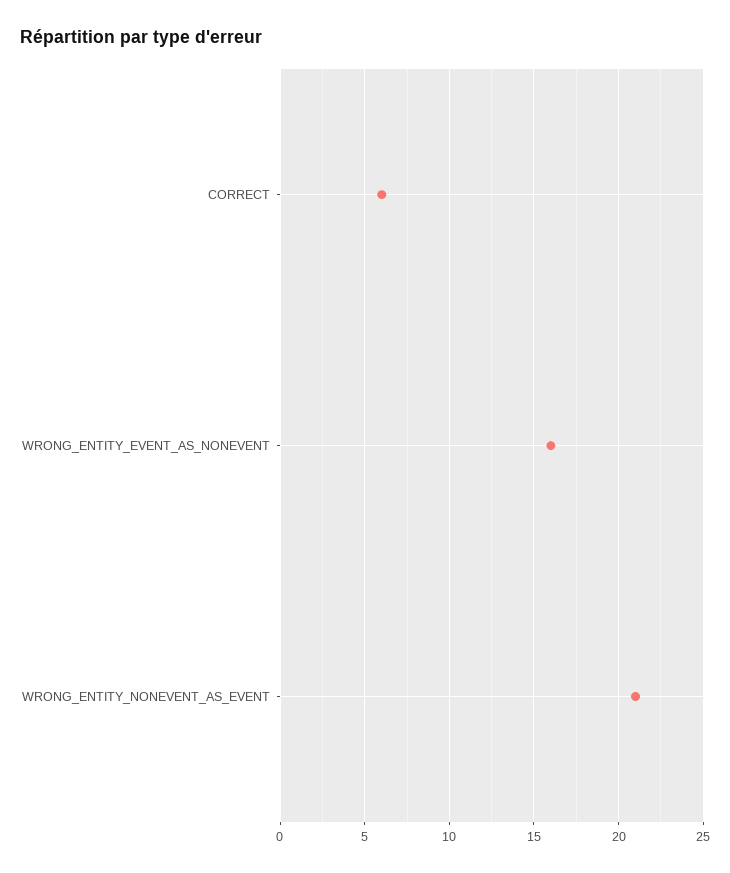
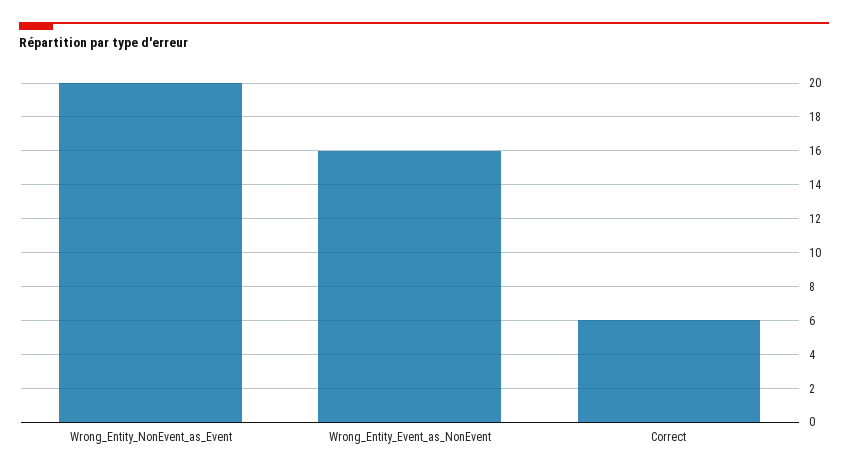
  {
    "CORRECT": 6,
    "WRONG_ENTITY_EVENT_AS_NONEVENT": 16,
-   "WRONG_ENTITY_NONEVENT_AS_EVENT": 21
+   "WRONG_ENTITY_NONEVENT_AS_EVENT": 20
  }

